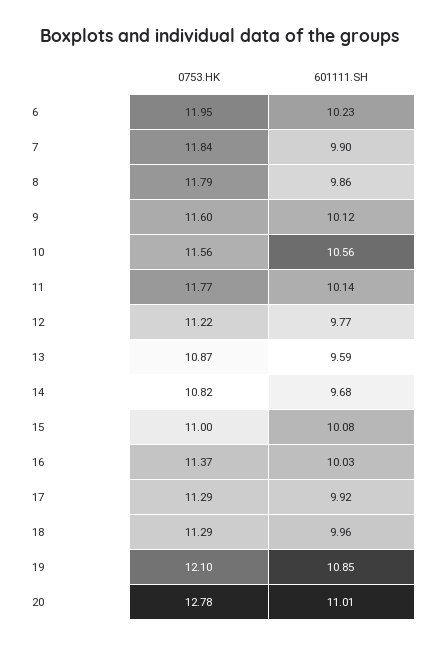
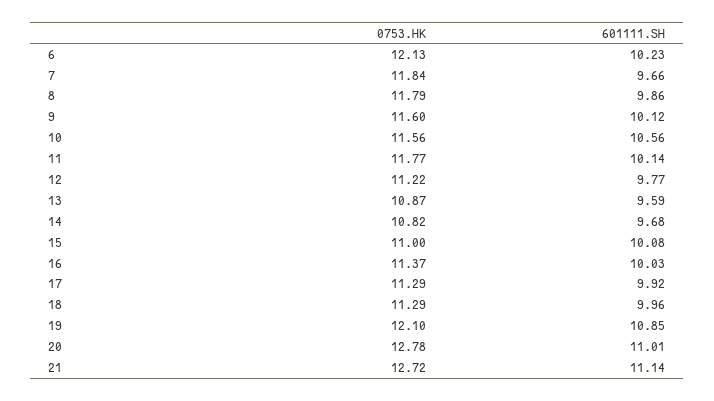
  {
    "0753.HK": {
-     "6": 11.95,
+     "6": 12.13,
      "7": 11.84,
      "8": 11.79,
      "9": 11.6,
      "10": 11.56,
      "11": 11.77,
      "12": 11.22,
      "13": 10.87,
      "14": 10.82,
      "15": 11,
      "16": 11.37,
      "17": 11.29,
      "18": 11.29,
      "19": 12.1,
-     "20": 12.78
+     "20": 12.78,
+     "21": 12.72
    },
    "601111.SH": {
      "6": 10.23,
-     "7": 9.9,
+     "7": 9.66,
      "8": 9.86,
      "9": 10.12,
      "10": 10.56,
      "11": 10.14,
      "12": 9.77,
      "13": 9.59,
      "14": 9.68,
      "15": 10.08,
      "16": 10.03,
      "17": 9.92,
      "18": 9.96,
      "19": 10.85,
-     "20": 11.01
+     "20": 11.01,
+     "21": 11.14
    }
  }

